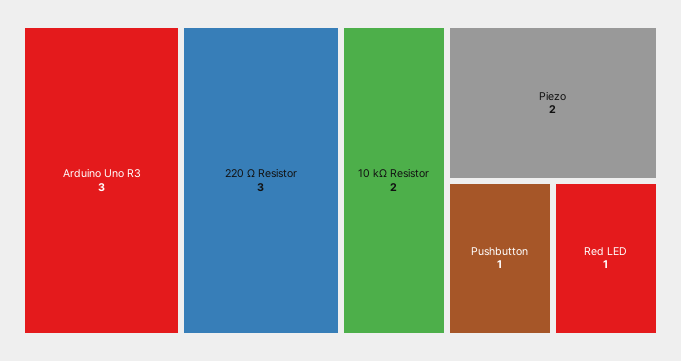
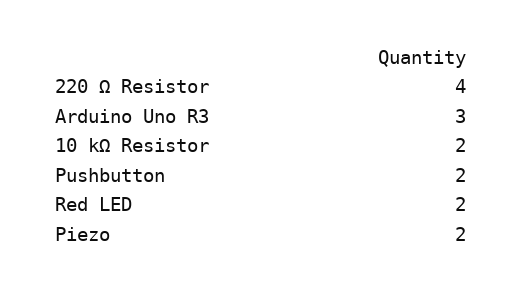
  {
    "Arduino Uno R3": 3,
-   "220 Ω Resistor": 3,
+   "220 Ω Resistor": 4,
    "10 kΩ Resistor": 2,
    "Piezo": 2,
-   "Pushbutton": 1,
+   "Pushbutton": 2,
-   "Red LED": 1
+   "Red LED": 2
  }

